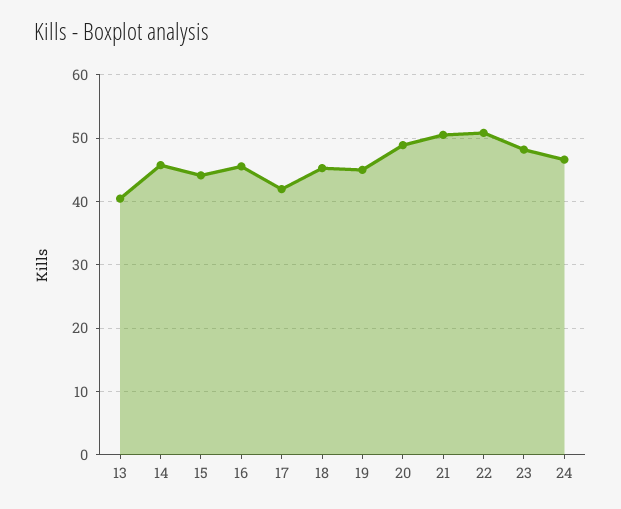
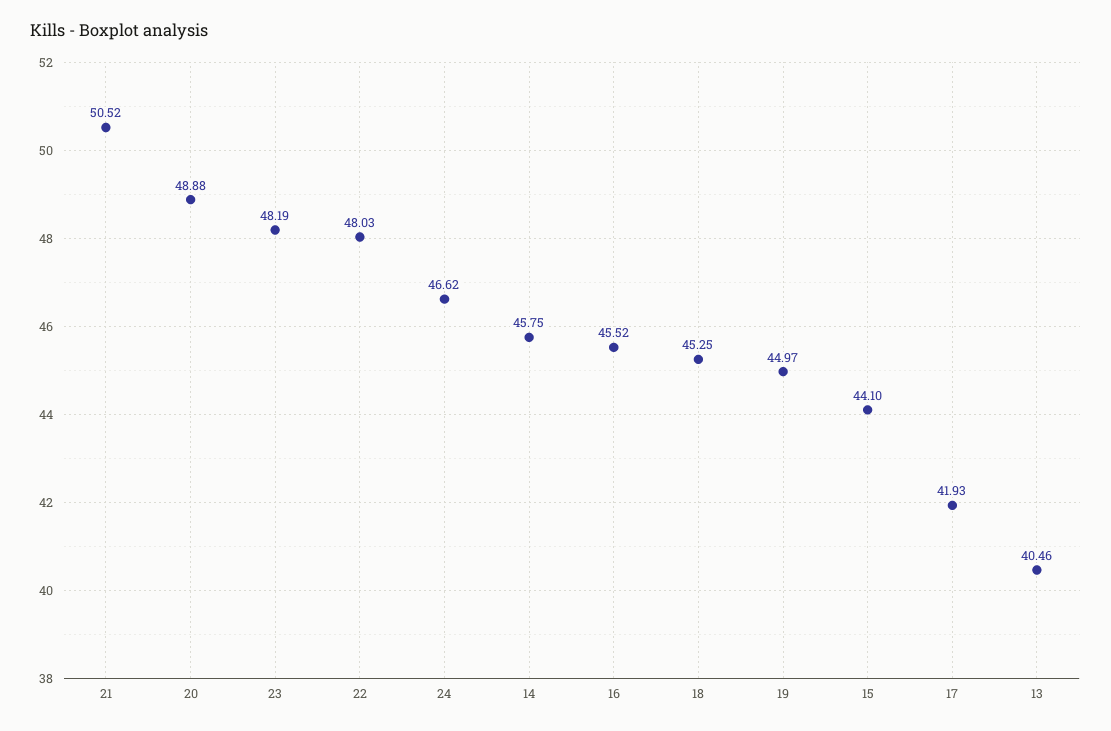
  {
    "13": 40.46,
    "14": 45.75,
    "15": 44.1,
    "16": 45.52,
    "17": 41.93,
    "18": 45.25,
    "19": 44.97,
    "20": 48.88,
    "21": 50.52,
-   "22": 51,
+   "22": 48.03,
    "23": 48.19,
    "24": 46.62
  }

